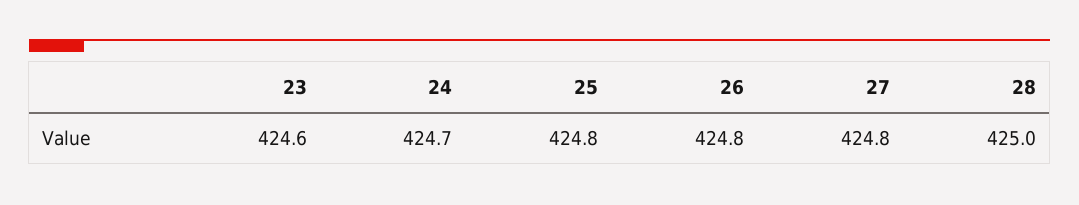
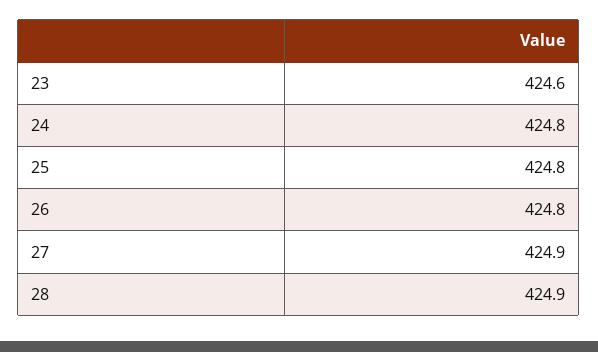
  {
    "23": 424.6,
-   "24": 424.7,
+   "24": 424.8,
    "25": 424.8,
    "26": 424.8,
-   "27": 424.8,
+   "27": 424.9,
-   "28": 425
+   "28": 424.9
  }

